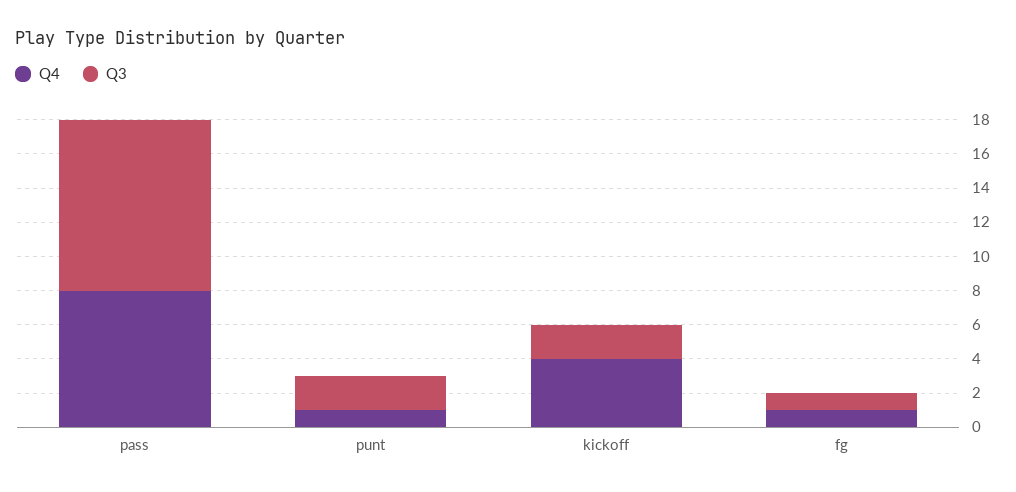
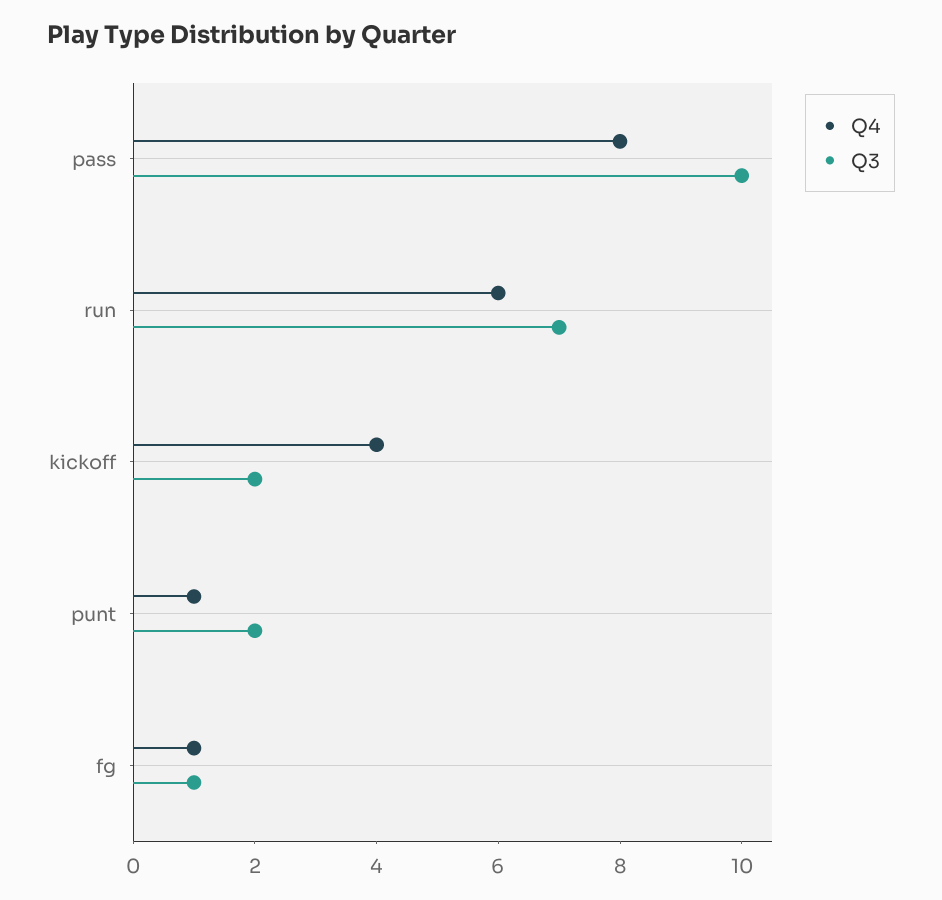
  {
    "Q4": {
      "pass": 8,
      "punt": 1,
      "kickoff": 4,
-     "fg": 1
+     "fg": 1,
+     "run": 6
    },
    "Q3": {
      "pass": 10,
      "punt": 2,
      "kickoff": 2,
-     "fg": 1
+     "fg": 1,
+     "run": 7
    }
  }

